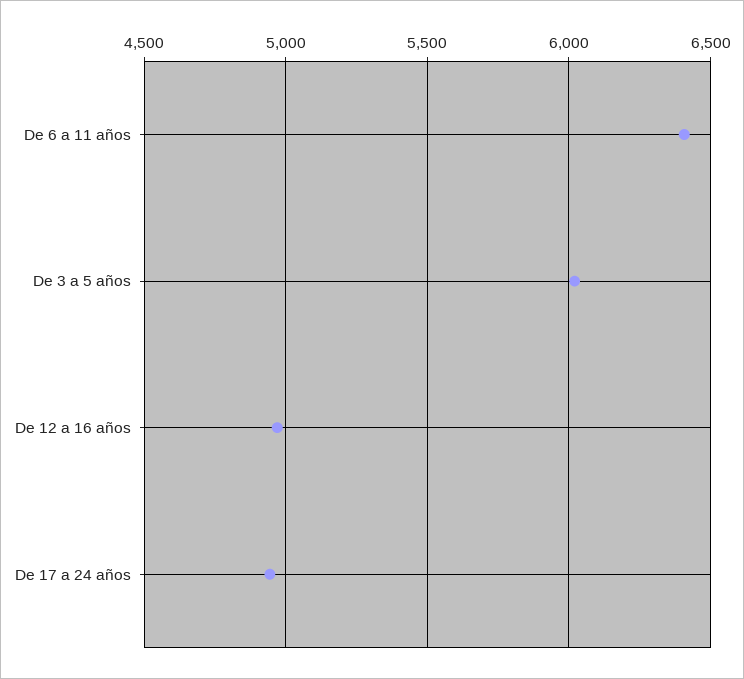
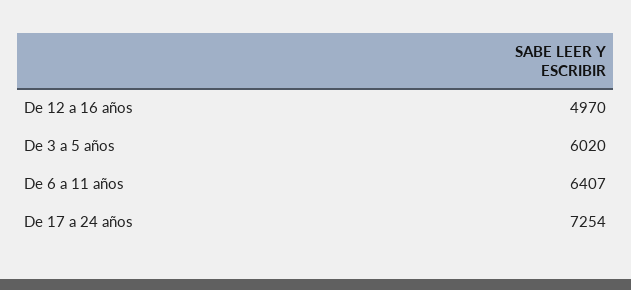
  {
    "De 6 a 11 años": 6407,
    "De 3 a 5 años": 6020,
    "De 12 a 16 años": 4970,
-   "De 17 a 24 años": 4950
+   "De 17 a 24 años": 7254
  }

